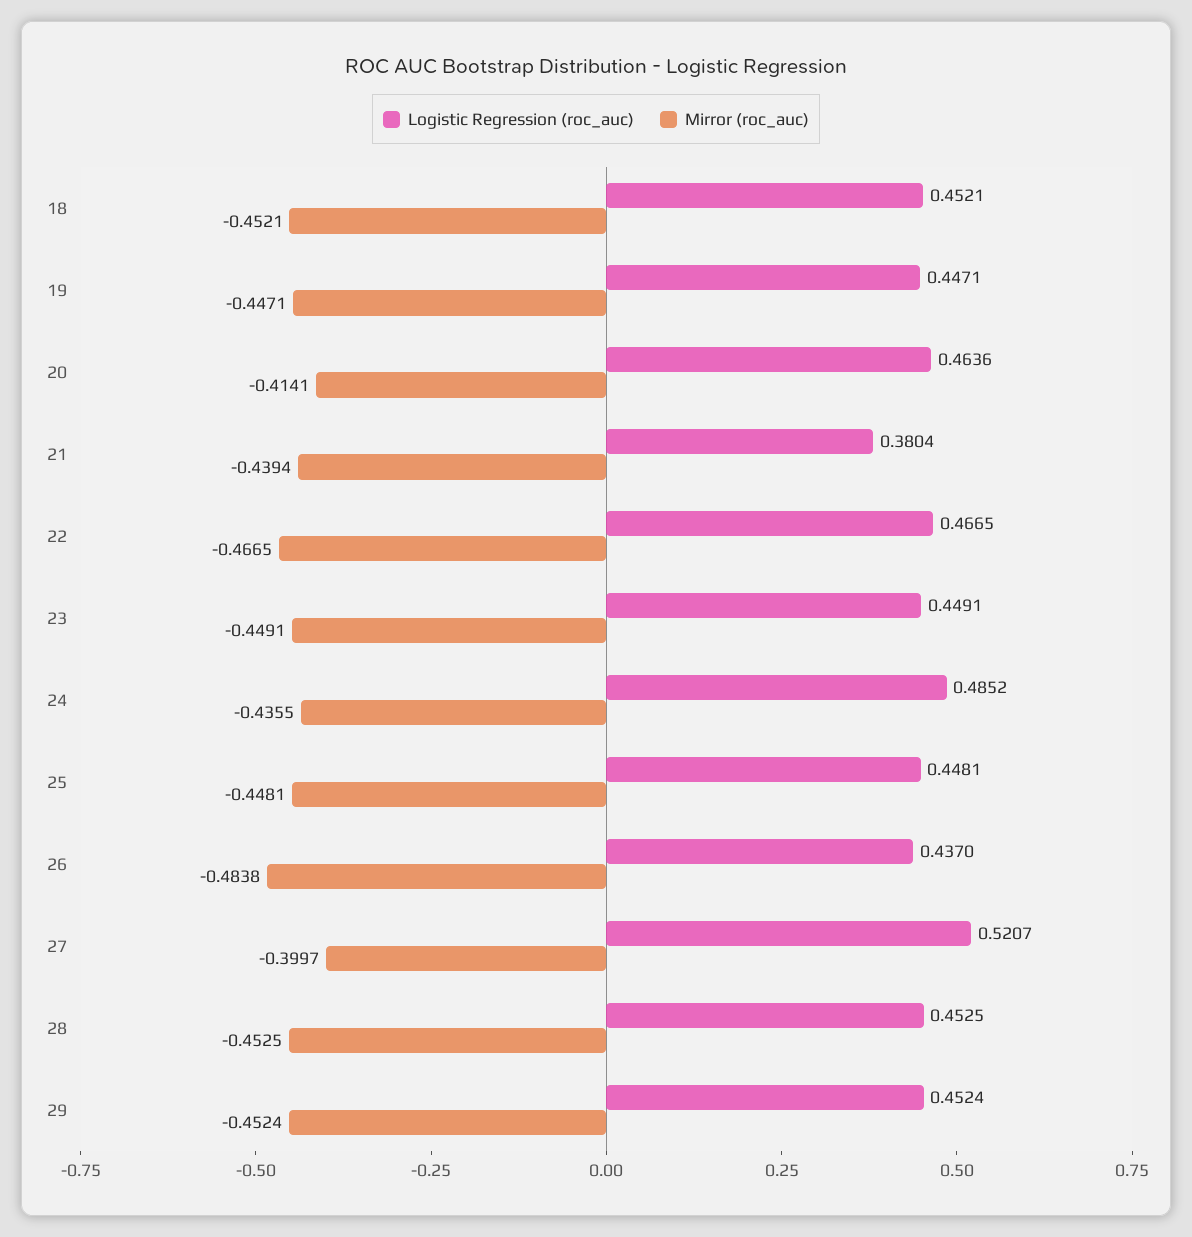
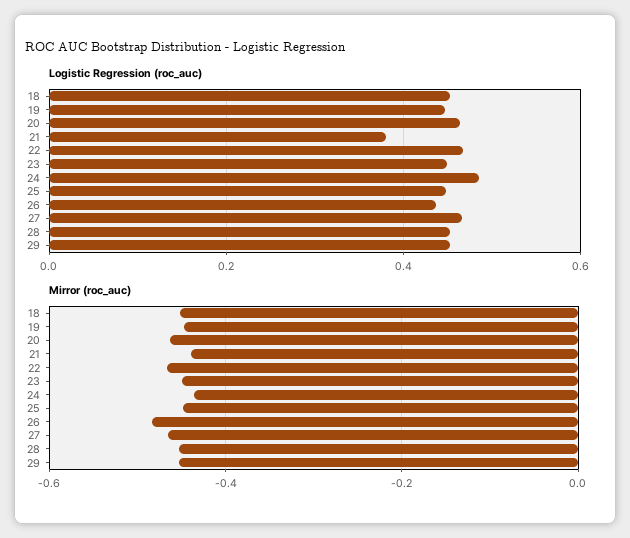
  {
    "Logistic Regression (roc_auc)": {
      "18": 0.4521,
      "19": 0.4471,
      "20": 0.4636,
      "21": 0.3804,
      "22": 0.4665,
      "23": 0.4491,
      "24": 0.4852,
      "25": 0.4481,
      "26": 0.437,
-     "27": 0.5207,
+     "27": 0.46,
      "28": 0.4525,
      "29": 0.4524
    },
    "Mirror (roc_auc)": {
      "18": -0.4521,
      "19": -0.4471,
-     "20": -0.4141,
+     "20": -0.46,
      "21": -0.4394,
      "22": -0.4665,
      "23": -0.4491,
      "24": -0.4355,
      "25": -0.4481,
      "26": -0.4838,
-     "27": -0.3997,
+     "27": -0.46,
      "28": -0.4525,
      "29": -0.4524
    }
  }

